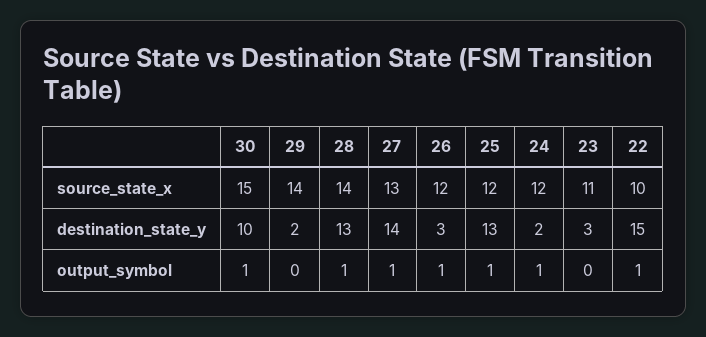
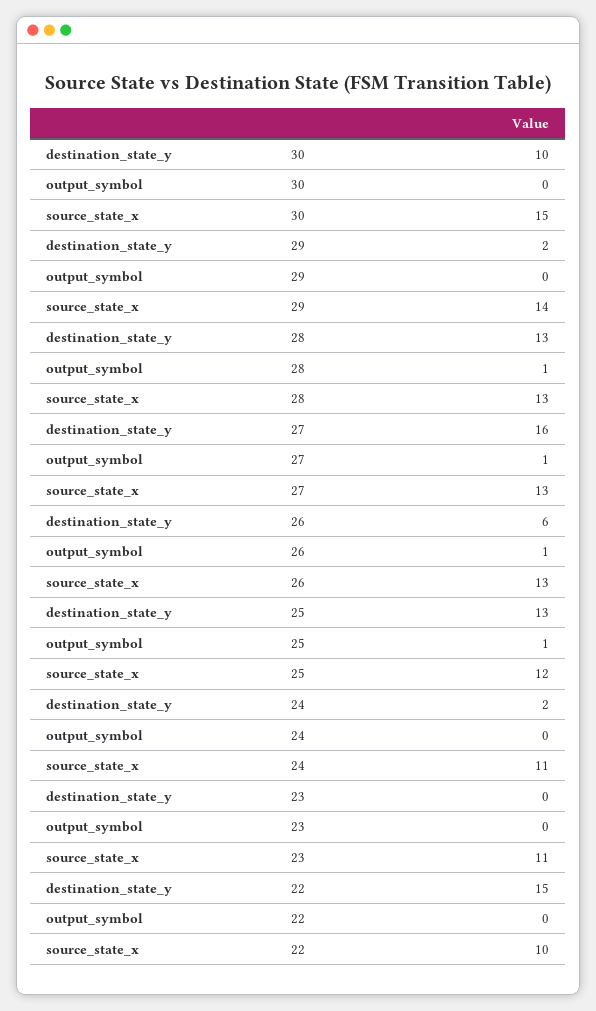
  {
    "30": {
      "source_state_x": 15,
      "destination_state_y": 10,
-     "output_symbol": 1
+     "output_symbol": 0
    },
    "29": {
      "source_state_x": 14,
      "destination_state_y": 2,
      "output_symbol": 0
    },
    "28": {
-     "source_state_x": 14,
+     "source_state_x": 13,
      "destination_state_y": 13,
      "output_symbol": 1
    },
    "27": {
      "source_state_x": 13,
-     "destination_state_y": 14,
+     "destination_state_y": 16,
      "output_symbol": 1
    },
    "26": {
-     "source_state_x": 12,
+     "source_state_x": 13,
-     "destination_state_y": 3,
+     "destination_state_y": 6,
      "output_symbol": 1
    },
    "25": {
      "source_state_x": 12,
      "destination_state_y": 13,
      "output_symbol": 1
    },
    "24": {
-     "source_state_x": 12,
+     "source_state_x": 11,
      "destination_state_y": 2,
-     "output_symbol": 1
+     "output_symbol": 0
    },
    "23": {
      "source_state_x": 11,
-     "destination_state_y": 3,
+     "destination_state_y": 0,
      "output_symbol": 0
    },
    "22": {
      "source_state_x": 10,
      "destination_state_y": 15,
-     "output_symbol": 1
+     "output_symbol": 0
    }
  }

